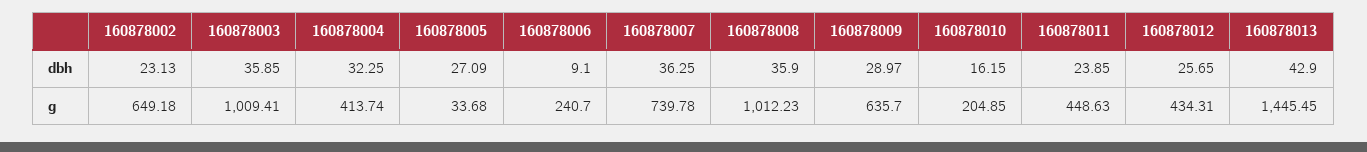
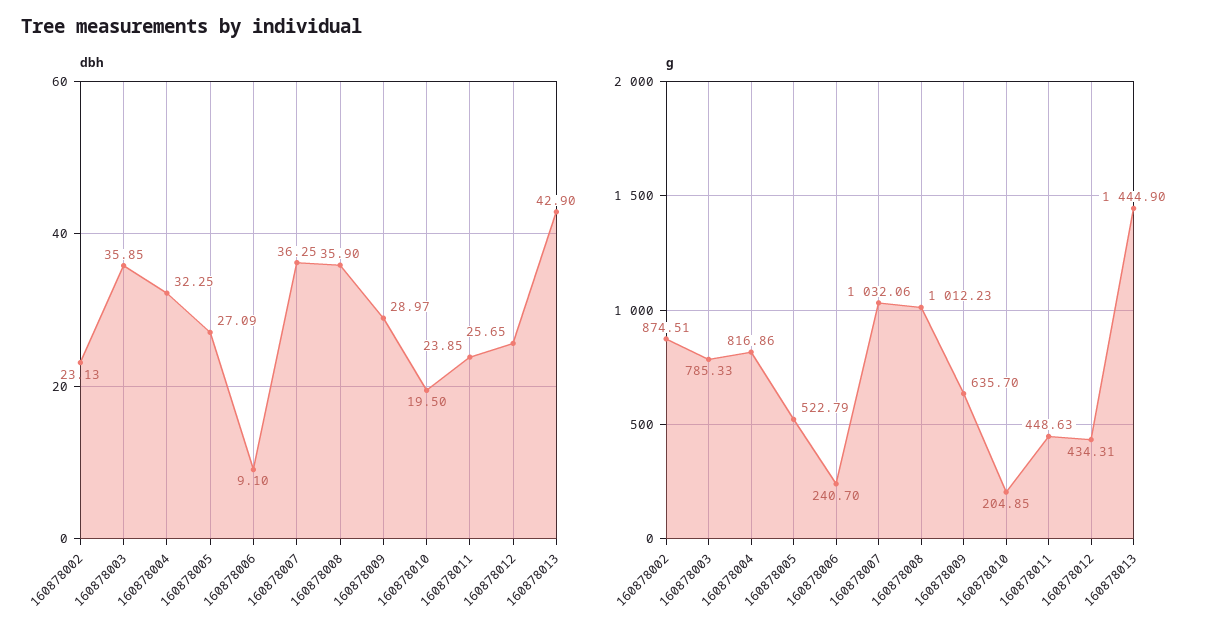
  {
    "dbh": {
      "160878002": 23.13,
      "160878003": 35.85,
      "160878004": 32.25,
      "160878005": 27.09,
      "160878006": 9.1,
      "160878007": 36.25,
      "160878008": 35.9,
      "160878009": 28.97,
-     "160878010": 16.15,
+     "160878010": 19.5,
      "160878011": 23.85,
      "160878012": 25.65,
      "160878013": 42.9
    },
    "g": {
-     "160878002": 649.18,
+     "160878002": 874.51,
-     "160878003": 1009.41,
+     "160878003": 785.33,
-     "160878004": 413.74,
+     "160878004": 816.86,
-     "160878005": 33.68,
+     "160878005": 522.79,
      "160878006": 240.7,
-     "160878007": 739.78,
+     "160878007": 1032.06,
      "160878008": 1012.23,
      "160878009": 635.7,
      "160878010": 204.85,
      "160878011": 448.63,
      "160878012": 434.31,
-     "160878013": 1445.45
+     "160878013": 1444.9
    }
  }

